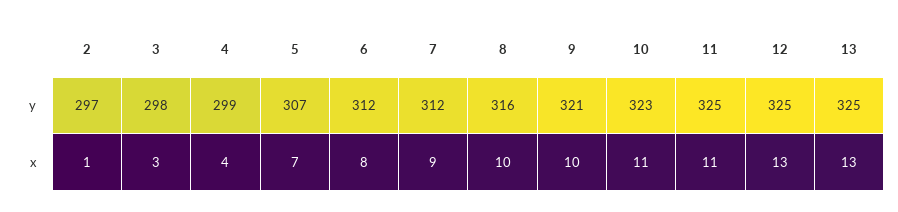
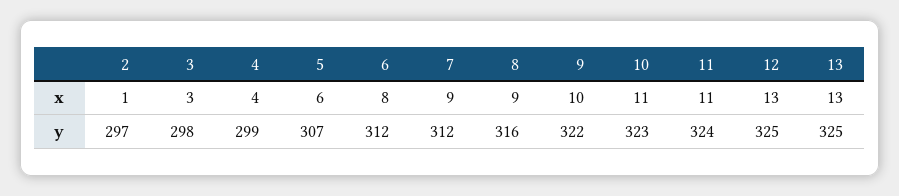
  {
    "2": {
      "y": 297,
      "x": 1
    },
    "3": {
      "y": 298,
      "x": 3
    },
    "4": {
      "y": 299,
      "x": 4
    },
    "5": {
      "y": 307,
-     "x": 7
+     "x": 6
    },
    "6": {
      "y": 312,
      "x": 8
    },
    "7": {
      "y": 312,
      "x": 9
    },
    "8": {
      "y": 316,
-     "x": 10
+     "x": 9
    },
    "9": {
-     "y": 321,
+     "y": 322,
      "x": 10
    },
    "10": {
      "y": 323,
      "x": 11
    },
    "11": {
-     "y": 325,
+     "y": 324,
      "x": 11
    },
    "12": {
      "y": 325,
      "x": 13
    },
    "13": {
      "y": 325,
      "x": 13
    }
  }

